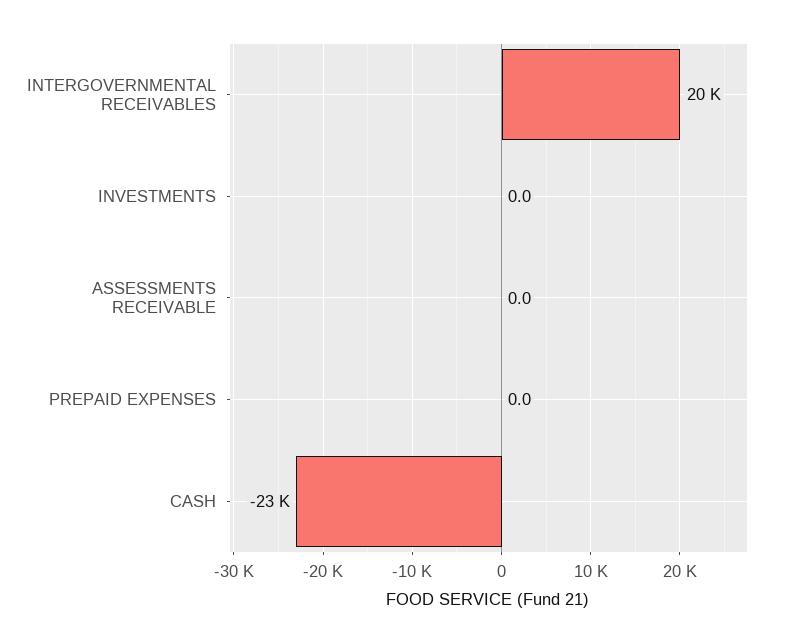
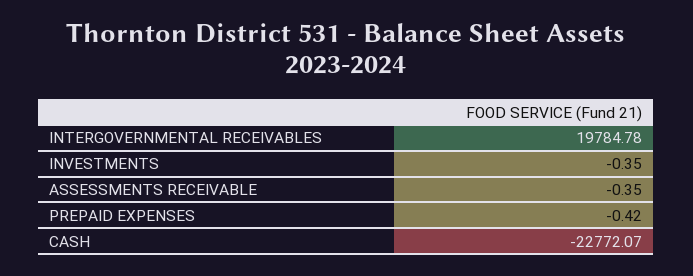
  {
    "INTERGOVERNMENTAL RECEIVABLES": 19784.78,
-   "INVESTMENTS": 0,
+   "INVESTMENTS": -0.35,
-   "ASSESSMENTS RECEIVABLE": 0,
+   "ASSESSMENTS RECEIVABLE": -0.35,
-   "PREPAID EXPENSES": 0,
+   "PREPAID EXPENSES": -0.42,
    "CASH": -22772.07
  }

